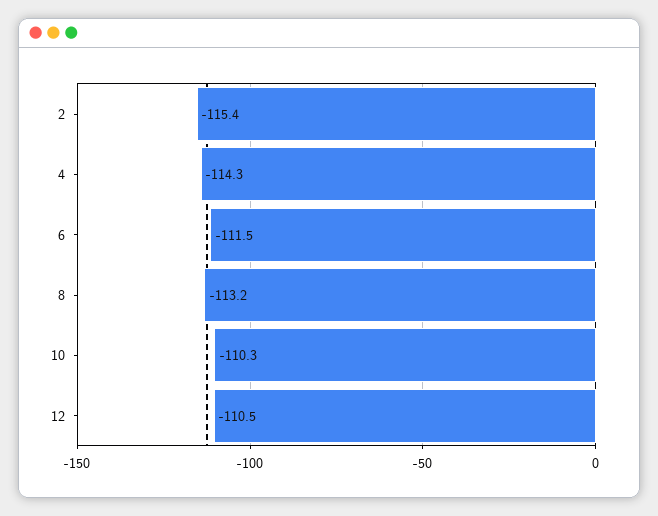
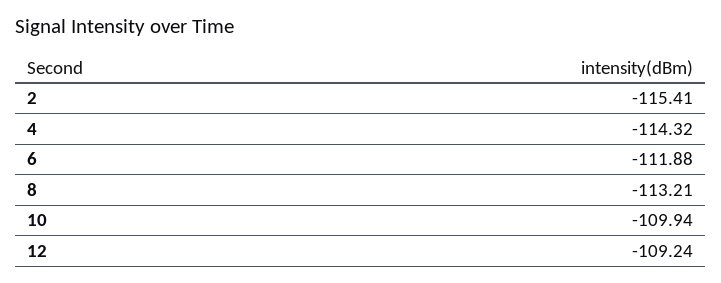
  {
    "2": -115.41,
    "4": -114.32,
-   "6": -111.5,
+   "6": -111.88,
    "8": -113.21,
-   "10": -110.3,
+   "10": -109.94,
-   "12": -110.5
+   "12": -109.24
  }

